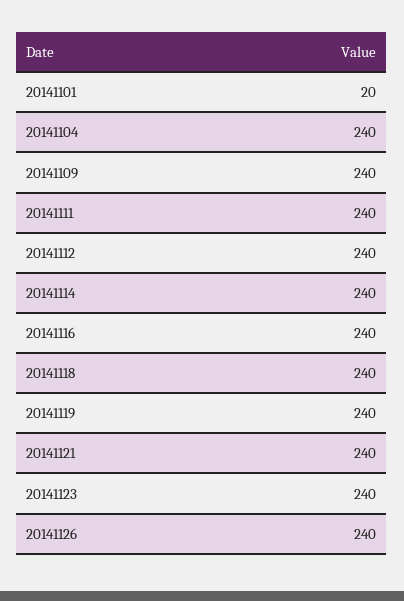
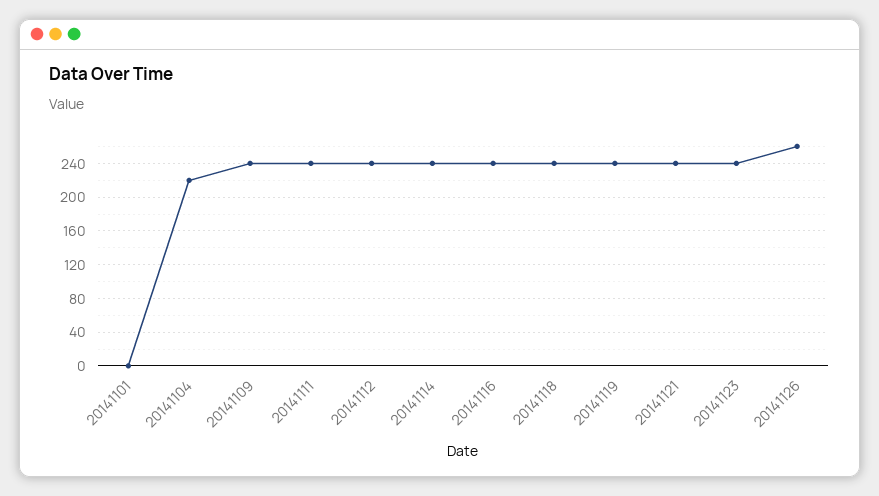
  {
-   "20141101": 20,
+   "20141101": 0,
-   "20141104": 240,
+   "20141104": 220,
    "20141109": 240,
    "20141111": 240,
    "20141112": 240,
    "20141114": 240,
    "20141116": 240,
    "20141118": 240,
    "20141119": 240,
    "20141121": 240,
    "20141123": 240,
-   "20141126": 240
+   "20141126": 260
  }

